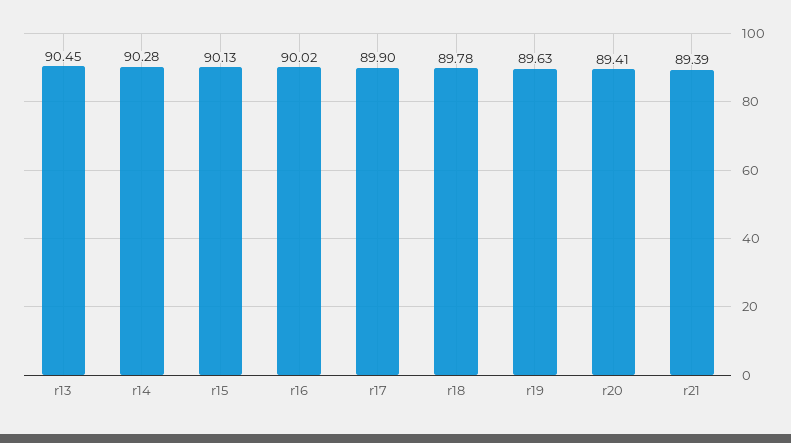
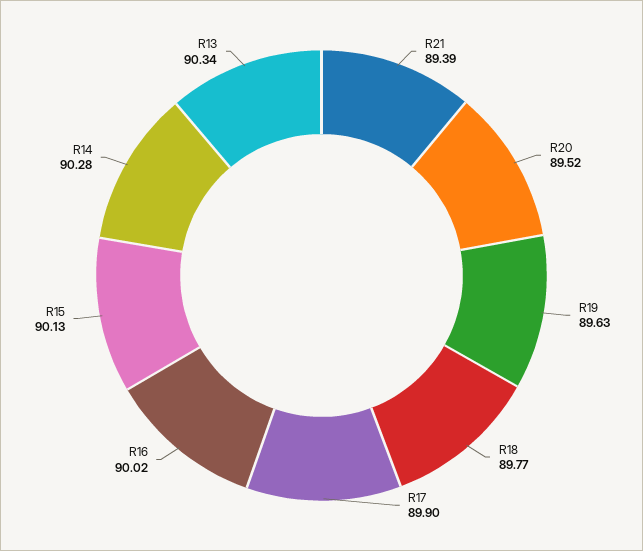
  {
-   "r13": 90.45,
+   "r13": 90.34,
    "r14": 90.28,
    "r15": 90.13,
    "r16": 90.02,
    "r17": 89.9,
-   "r18": 89.78,
+   "r18": 89.77,
    "r19": 89.63,
-   "r20": 89.41,
+   "r20": 89.52,
    "r21": 89.39
  }

